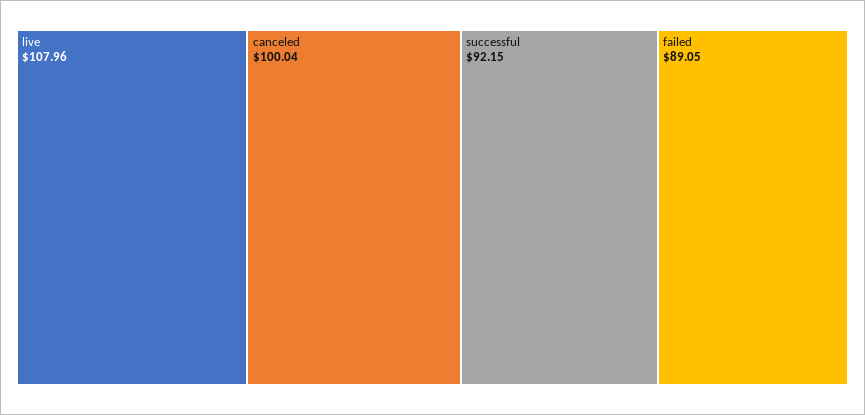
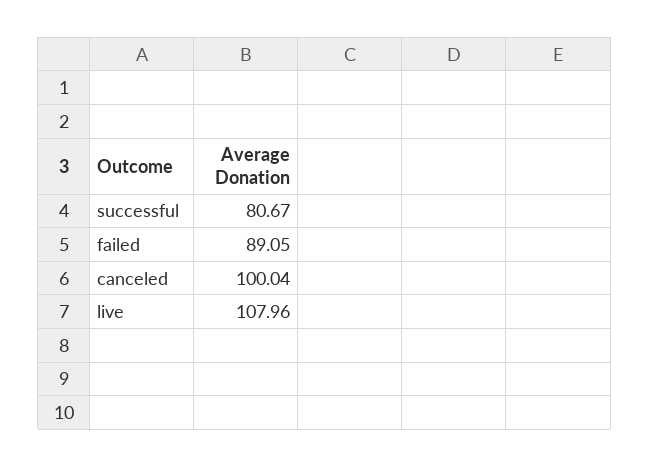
  {
    "live": 107.96,
    "canceled": 100.04,
-   "successful": 92.15,
+   "successful": 80.67,
    "failed": 89.05
  }

